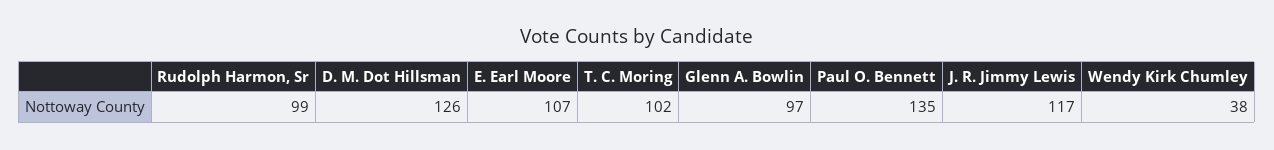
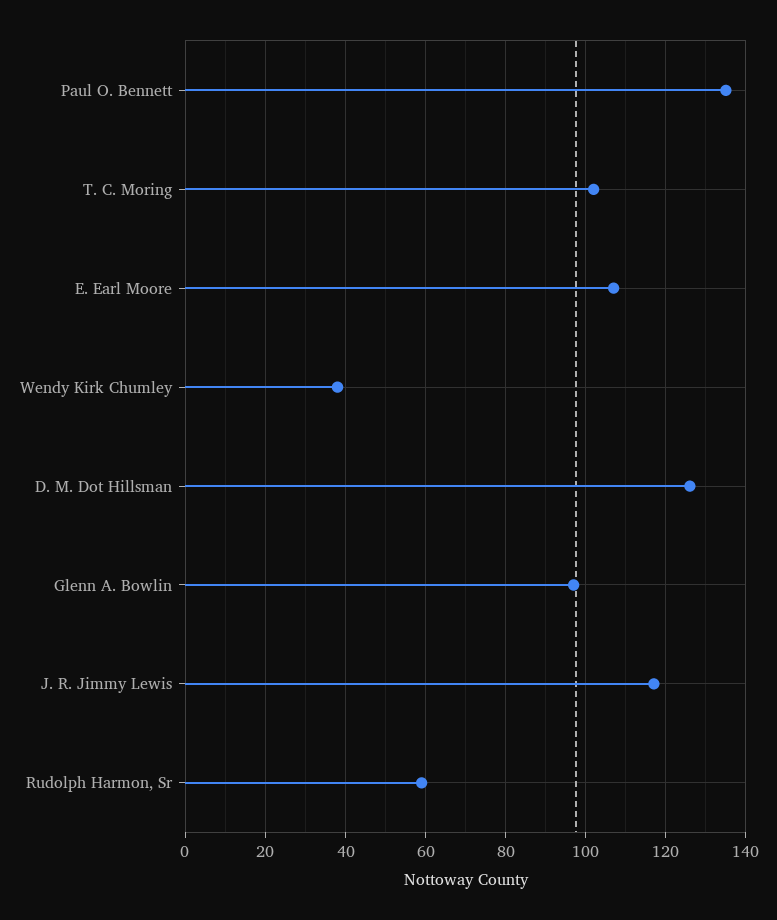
  {
-   "Rudolph Harmon, Sr": 99,
+   "Rudolph Harmon, Sr": 60,
    "D. M. Dot Hillsman": 126,
    "E. Earl Moore": 107,
    "T. C. Moring": 102,
    "Glenn A. Bowlin": 97,
    "Paul O. Bennett": 135,
    "J. R. Jimmy Lewis": 117,
    "Wendy Kirk Chumley": 38
  }

